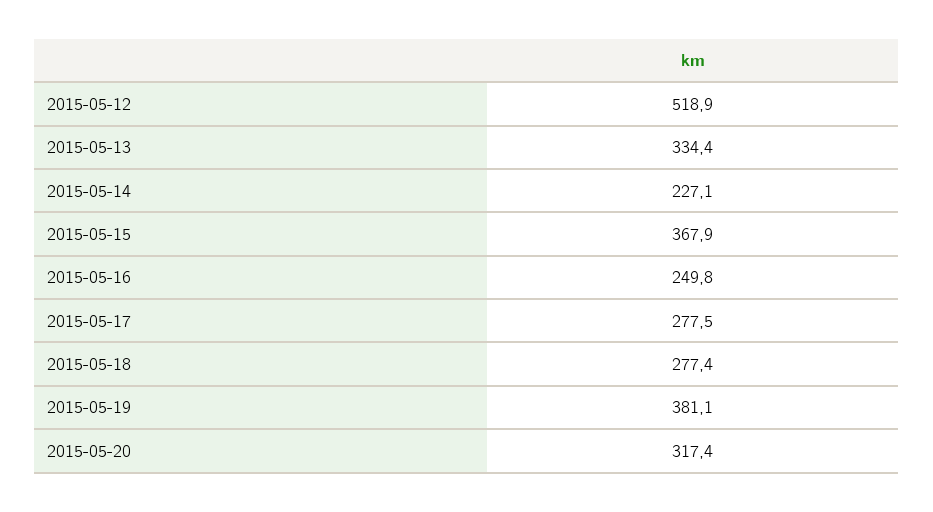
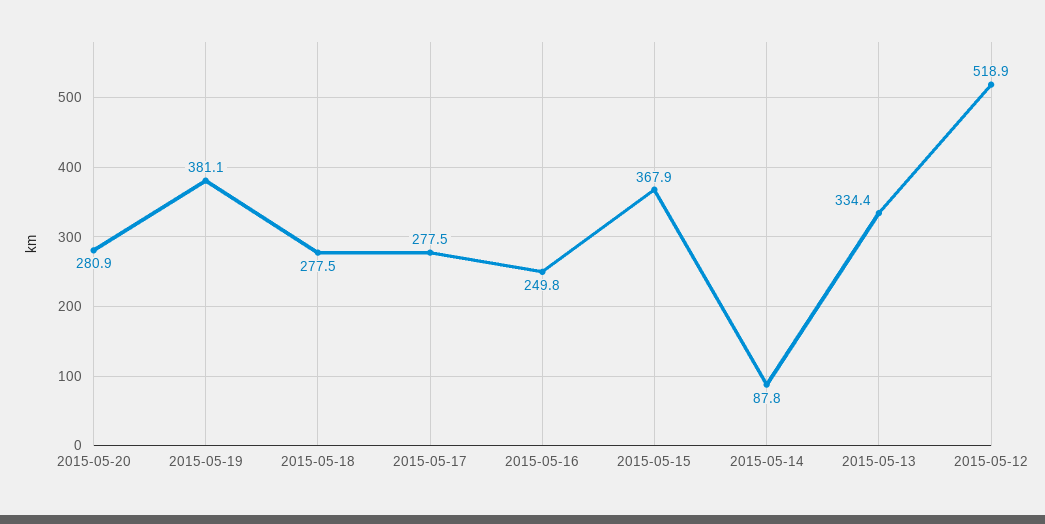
  {
    "2015-05-12": 518.9,
    "2015-05-13": 334.4,
-   "2015-05-14": 227.1,
+   "2015-05-14": 87.8,
    "2015-05-15": 367.9,
    "2015-05-16": 249.8,
    "2015-05-17": 277.5,
-   "2015-05-18": 277.4,
+   "2015-05-18": 277.5,
    "2015-05-19": 381.1,
-   "2015-05-20": 317.4
+   "2015-05-20": 280.9
  }

